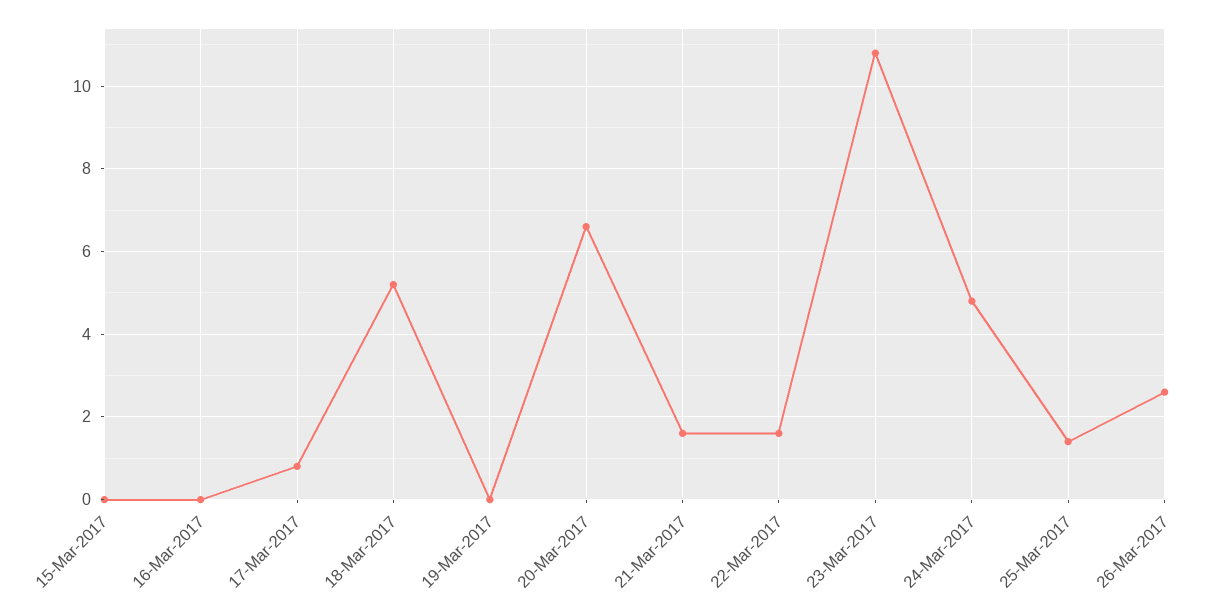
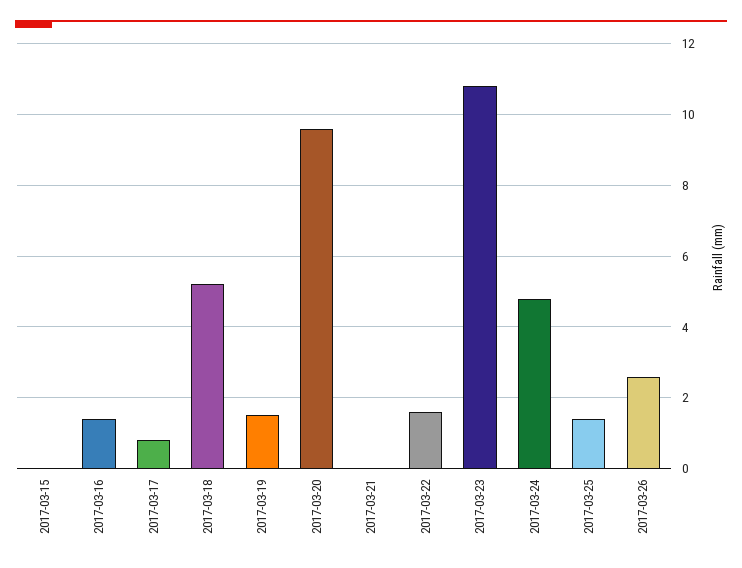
  {
    "15-Mar-2017": 0,
-   "16-Mar-2017": 0,
+   "16-Mar-2017": 1.5,
    "17-Mar-2017": 1,
    "18-Mar-2017": 5,
-   "19-Mar-2017": 0,
+   "19-Mar-2017": 1.5,
-   "20-Mar-2017": 6.5,
+   "20-Mar-2017": 9.5,
-   "21-Mar-2017": 1.5,
+   "21-Mar-2017": 0,
    "22-Mar-2017": 1.5,
    "23-Mar-2017": 11,
    "24-Mar-2017": 5,
    "25-Mar-2017": 1.5,
    "26-Mar-2017": 2.5
  }

